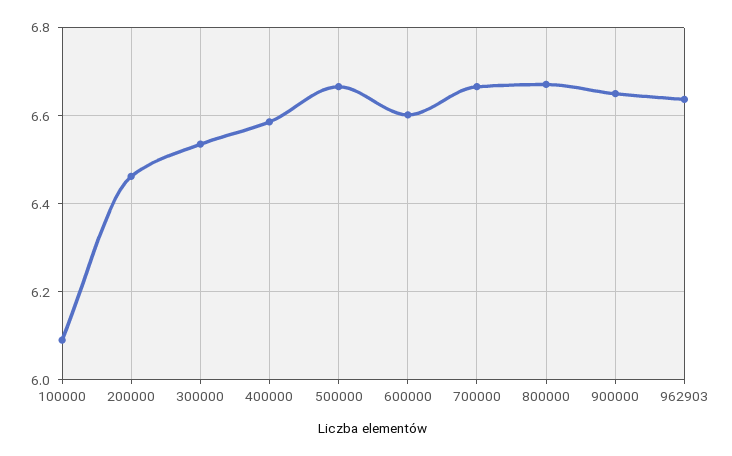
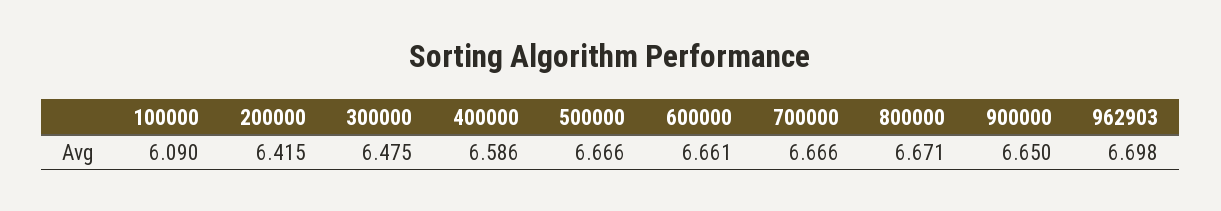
  {
    "100000": 6.09,
-   "200000": 6.46,
+   "200000": 6.415,
-   "300000": 6.54,
+   "300000": 6.475,
    "400000": 6.586,
    "500000": 6.666,
-   "600000": 6.6,
+   "600000": 6.661,
    "700000": 6.666,
    "800000": 6.671,
    "900000": 6.65,
-   "962903": 6.64
+   "962903": 6.698
  }

